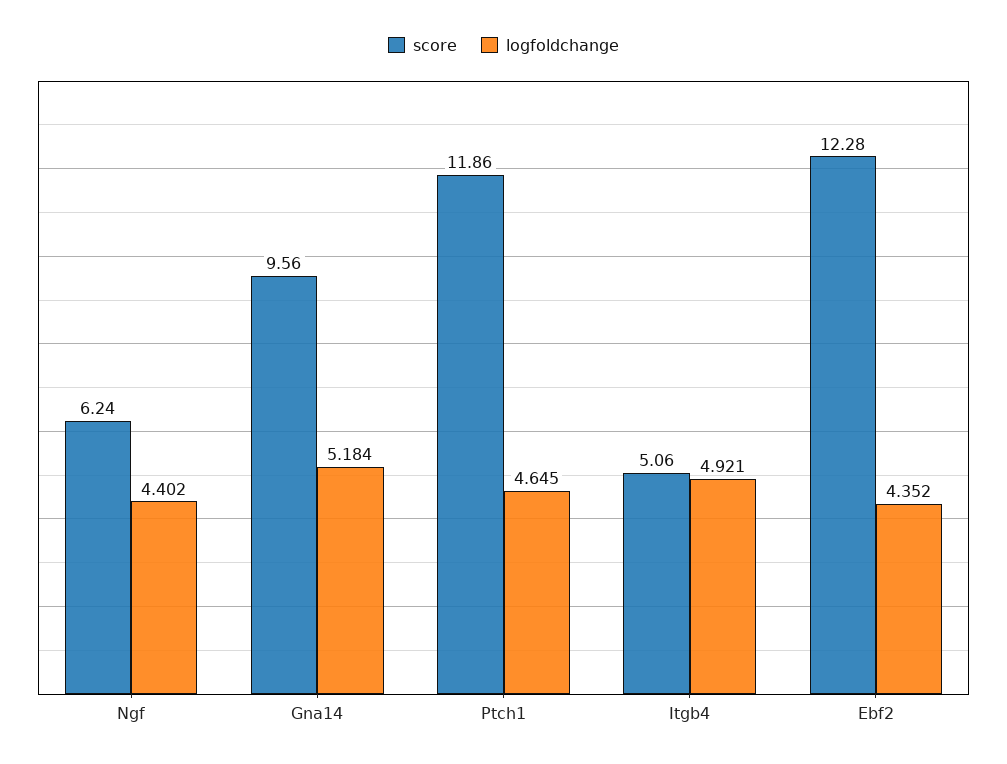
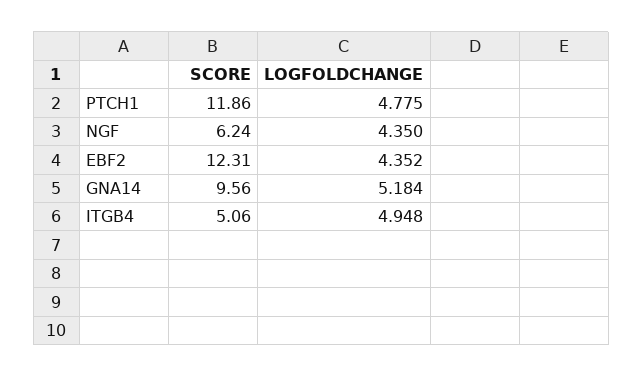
  {
    "score": {
      "Ngf": 6.24,
      "Gna14": 9.56,
      "Ptch1": 11.86,
      "Itgb4": 5.06,
-     "Ebf2": 12.28
+     "Ebf2": 12.31
    },
    "logfoldchange": {
-     "Ngf": 4.402,
+     "Ngf": 4.35,
      "Gna14": 5.184,
-     "Ptch1": 4.645,
+     "Ptch1": 4.775,
-     "Itgb4": 4.921,
+     "Itgb4": 4.948,
      "Ebf2": 4.352
    }
  }

